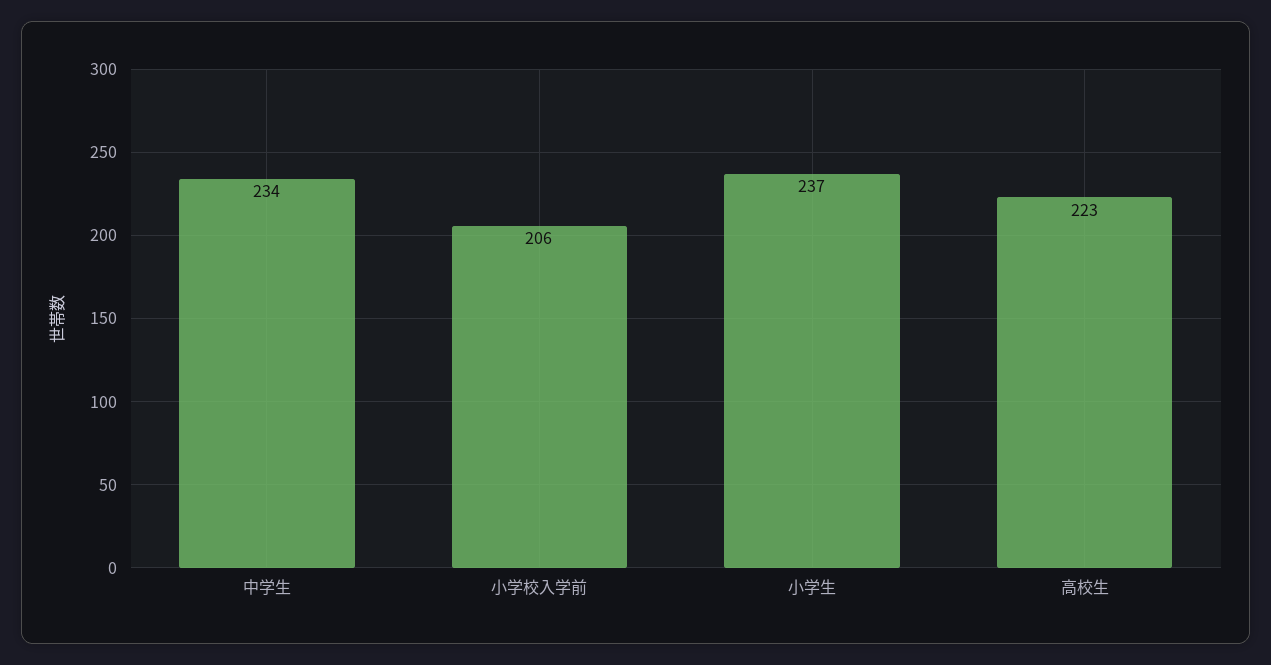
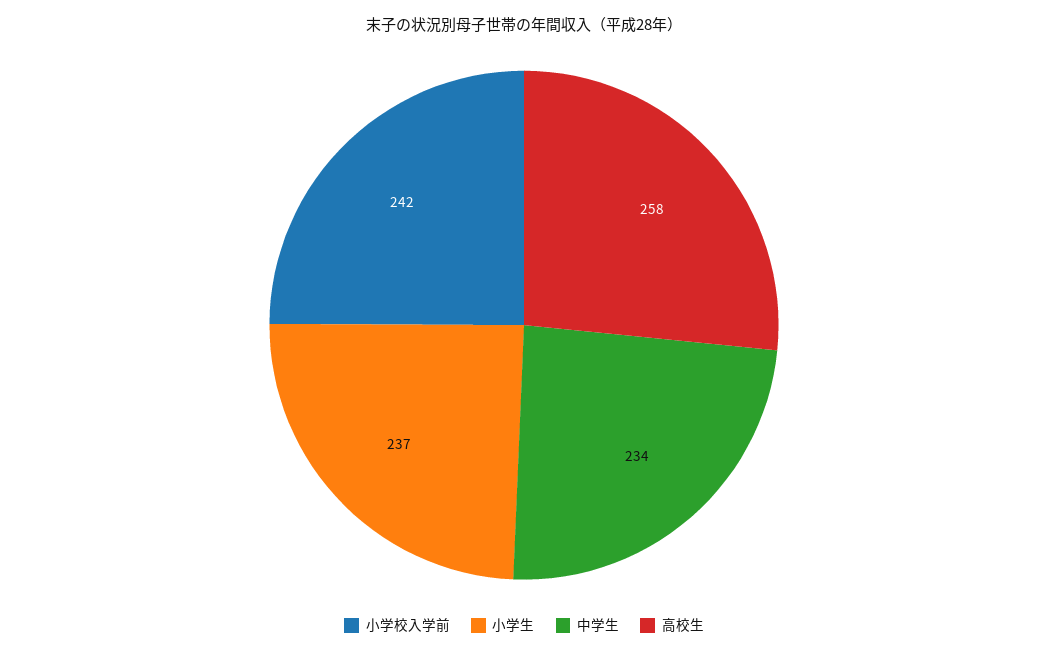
  {
    "中学生": 234,
-   "小学校入学前": 206,
+   "小学校入学前": 242,
    "小学生": 237,
-   "高校生": 223
+   "高校生": 258
  }

